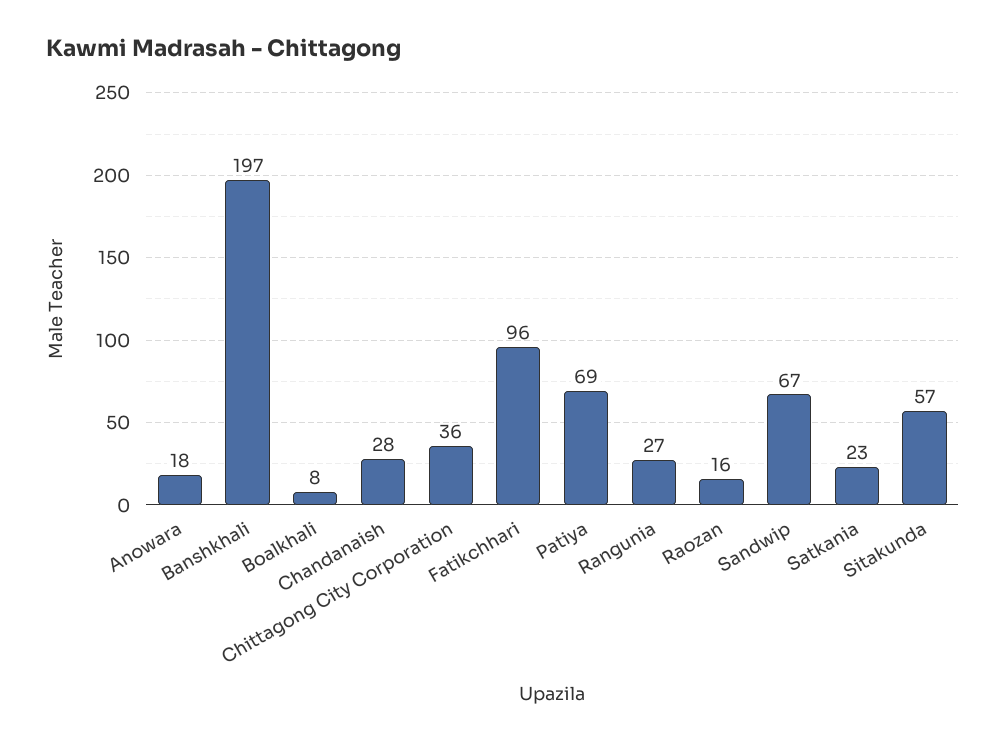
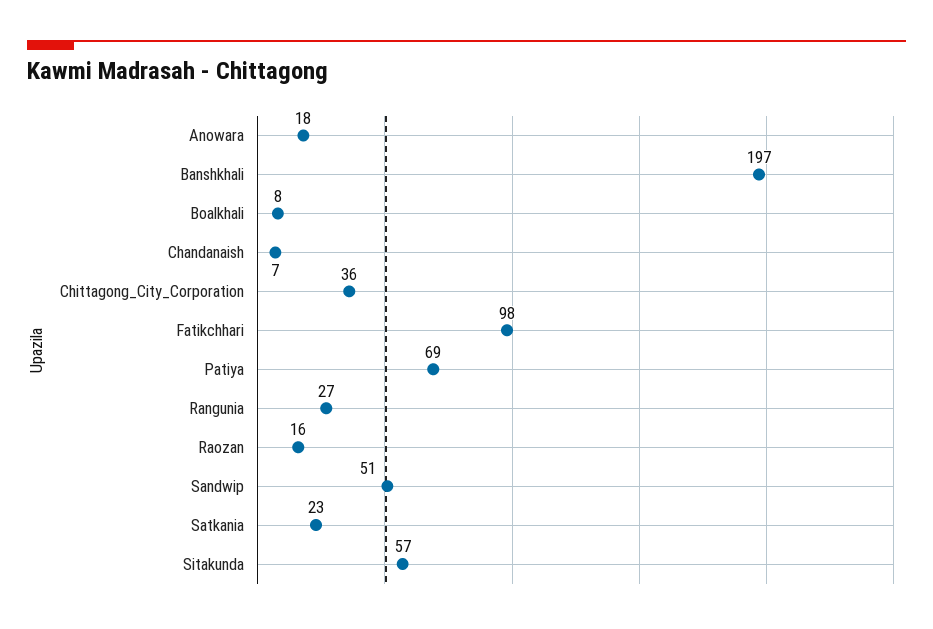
  {
    "Anowara": 18,
    "Banshkhali": 197,
    "Boalkhali": 8,
-   "Chandanaish": 28,
+   "Chandanaish": 7,
    "Chittagong City Corporation": 36,
-   "Fatikchhari": 96,
+   "Fatikchhari": 98,
    "Patiya": 69,
    "Rangunia": 27,
    "Raozan": 16,
-   "Sandwip": 67,
+   "Sandwip": 51,
    "Satkania": 23,
    "Sitakunda": 57
  }

